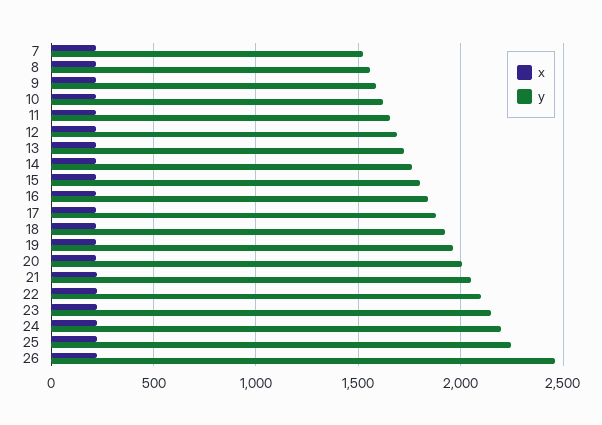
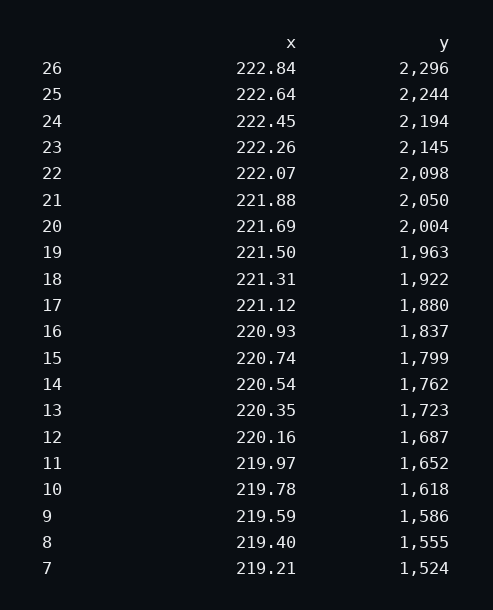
  {
    "x": {
      "7": 219.21,
      "8": 219.4,
      "9": 219.59,
      "10": 219.78,
      "11": 219.97,
      "12": 220.16,
      "13": 220.35,
      "14": 220.54,
      "15": 220.74,
      "16": 220.93,
      "17": 221.12,
      "18": 221.31,
      "19": 221.5,
      "20": 221.69,
      "21": 221.88,
      "22": 222.07,
      "23": 222.26,
      "24": 222.45,
      "25": 222.64,
      "26": 222.84
    },
    "y": {
      "7": 1524,
      "8": 1555,
      "9": 1586,
      "10": 1618,
      "11": 1652,
      "12": 1687,
      "13": 1723,
      "14": 1762,
      "15": 1799,
      "16": 1837,
      "17": 1880,
      "18": 1922,
      "19": 1963,
      "20": 2004,
      "21": 2050,
      "22": 2098,
      "23": 2145,
      "24": 2194,
      "25": 2244,
-     "26": 2450
+     "26": 2296
    }
  }

